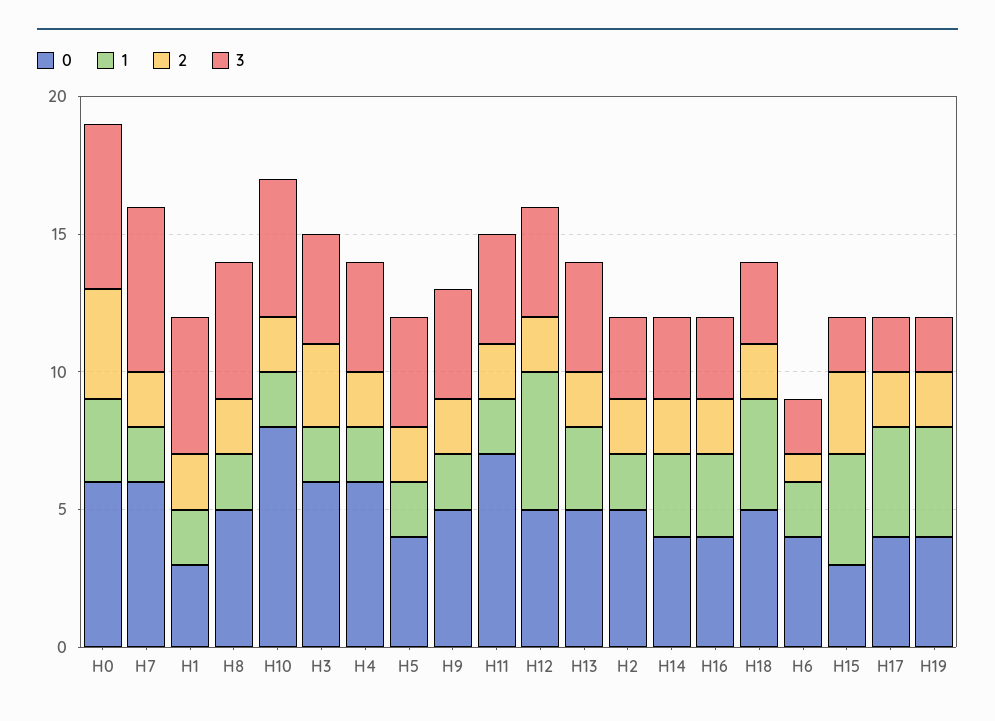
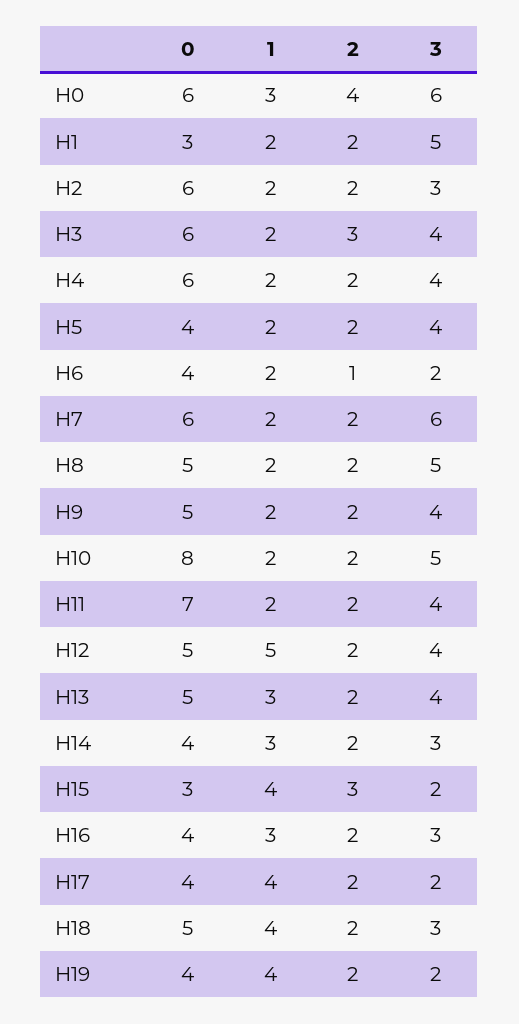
  {
    "0": {
      "H0": 6,
      "H7": 6,
      "H1": 3,
      "H8": 5,
      "H10": 8,
      "H3": 6,
      "H4": 6,
      "H5": 4,
      "H9": 5,
      "H11": 7,
      "H12": 5,
      "H13": 5,
-     "H2": 5,
+     "H2": 6,
      "H14": 4,
      "H16": 4,
      "H18": 5,
      "H6": 4,
      "H15": 3,
      "H17": 4,
      "H19": 4
    },
    "1": {
      "H0": 3,
      "H7": 2,
      "H1": 2,
      "H8": 2,
      "H10": 2,
      "H3": 2,
      "H4": 2,
      "H5": 2,
      "H9": 2,
      "H11": 2,
      "H12": 5,
      "H13": 3,
      "H2": 2,
      "H14": 3,
      "H16": 3,
      "H18": 4,
      "H6": 2,
      "H15": 4,
      "H17": 4,
      "H19": 4
    },
    "2": {
      "H0": 4,
      "H7": 2,
      "H1": 2,
      "H8": 2,
      "H10": 2,
      "H3": 3,
      "H4": 2,
      "H5": 2,
      "H9": 2,
      "H11": 2,
      "H12": 2,
      "H13": 2,
      "H2": 2,
      "H14": 2,
      "H16": 2,
      "H18": 2,
      "H6": 1,
      "H15": 3,
      "H17": 2,
      "H19": 2
    },
    "3": {
      "H0": 6,
      "H7": 6,
      "H1": 5,
      "H8": 5,
      "H10": 5,
      "H3": 4,
      "H4": 4,
      "H5": 4,
      "H9": 4,
      "H11": 4,
      "H12": 4,
      "H13": 4,
      "H2": 3,
      "H14": 3,
      "H16": 3,
      "H18": 3,
      "H6": 2,
      "H15": 2,
      "H17": 2,
      "H19": 2
    }
  }

